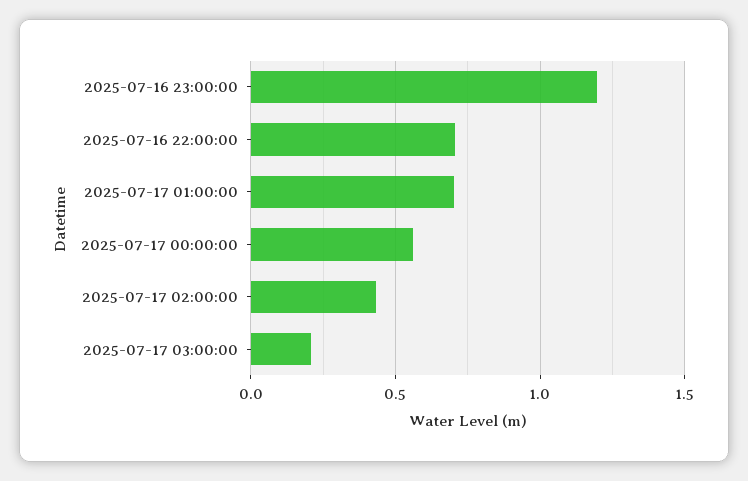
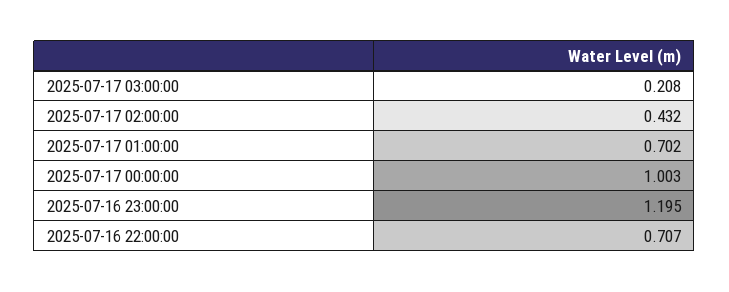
  {
    "2025-07-16 23:00:00": 1.195,
    "2025-07-16 22:00:00": 0.707,
    "2025-07-17 01:00:00": 0.702,
-   "2025-07-17 00:00:00": 0.55,
+   "2025-07-17 00:00:00": 1.003,
    "2025-07-17 02:00:00": 0.432,
    "2025-07-17 03:00:00": 0.208
  }

